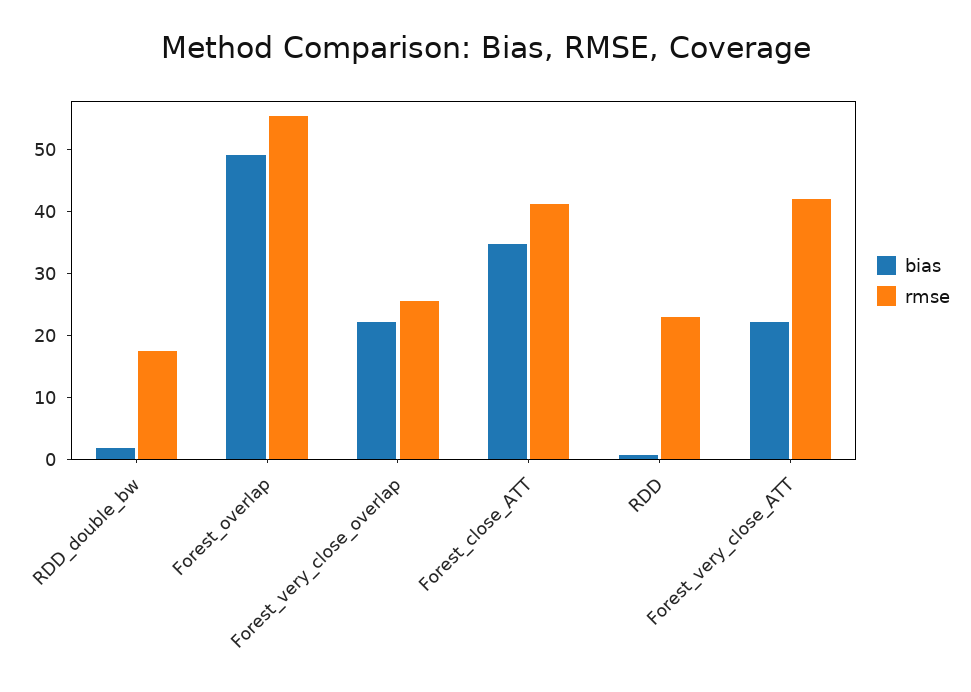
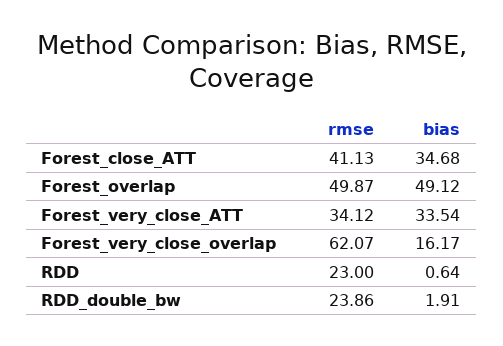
  {
    "bias": {
      "RDD_double_bw": 1.91,
      "Forest_overlap": 49.12,
-     "Forest_very_close_overlap": 22,
+     "Forest_very_close_overlap": 16.17,
      "Forest_close_ATT": 34.68,
      "RDD": 0.64,
-     "Forest_very_close_ATT": 22
+     "Forest_very_close_ATT": 33.54
    },
    "rmse": {
-     "RDD_double_bw": 18,
+     "RDD_double_bw": 23.86,
-     "Forest_overlap": 56,
+     "Forest_overlap": 49.87,
-     "Forest_very_close_overlap": 26,
+     "Forest_very_close_overlap": 62.07,
      "Forest_close_ATT": 41.13,
      "RDD": 23,
-     "Forest_very_close_ATT": 42
+     "Forest_very_close_ATT": 34.12
    }
  }

